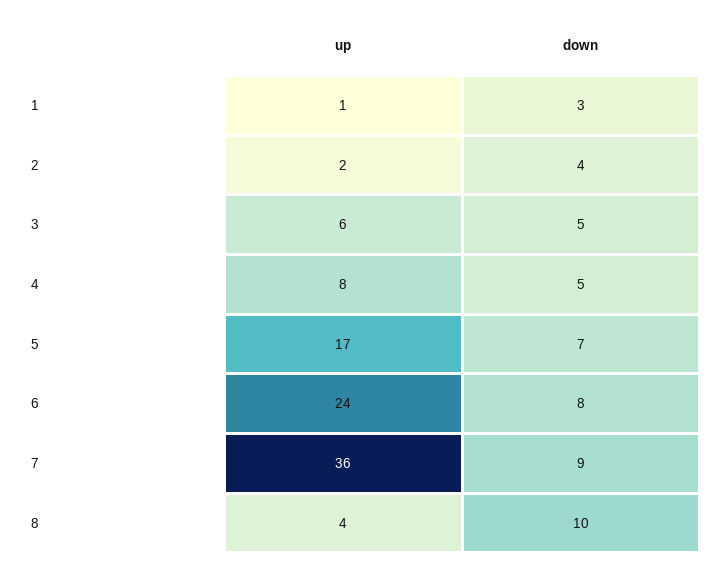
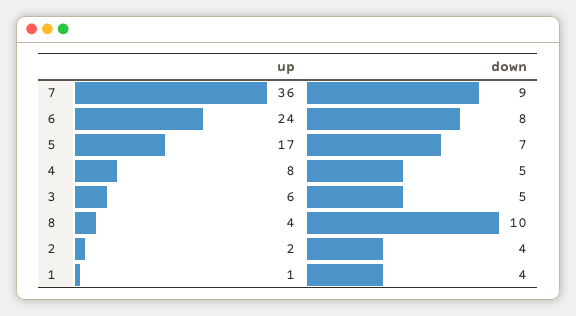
  {
    "up": {
      "1": 1,
      "2": 2,
      "3": 6,
      "4": 8,
      "5": 17,
      "6": 24,
      "7": 36,
      "8": 4
    },
    "down": {
-     "1": 3,
+     "1": 4,
      "2": 4,
      "3": 5,
      "4": 5,
      "5": 7,
      "6": 8,
      "7": 9,
      "8": 10
    }
  }

